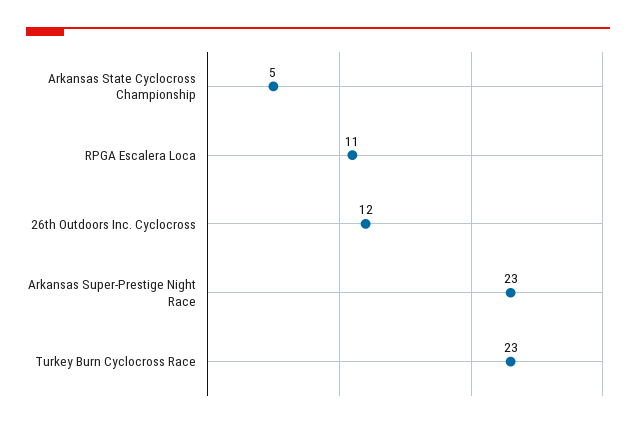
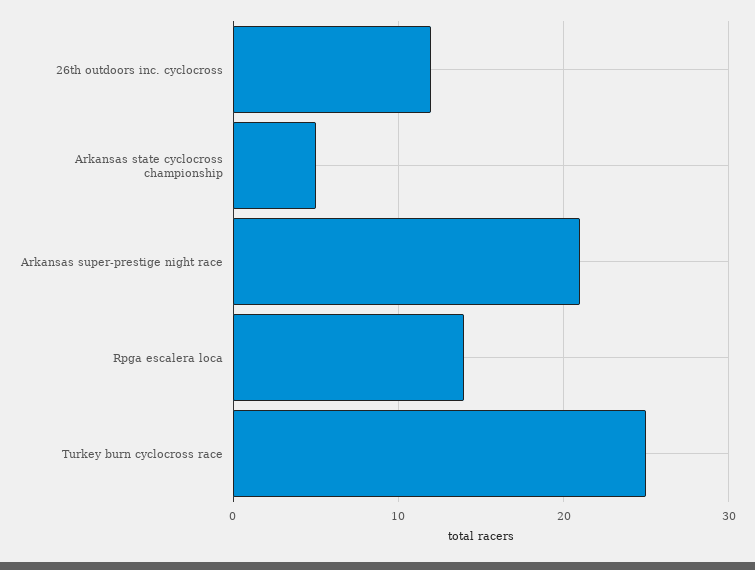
  {
    "Arkansas State Cyclocross Championship": 5,
-   "RPGA Escalera Loca": 11,
+   "RPGA Escalera Loca": 14,
    "26th Outdoors Inc. Cyclocross": 12,
-   "Arkansas Super-Prestige Night Race": 23,
+   "Arkansas Super-Prestige Night Race": 21,
-   "Turkey Burn Cyclocross Race": 23
+   "Turkey Burn Cyclocross Race": 25
  }

